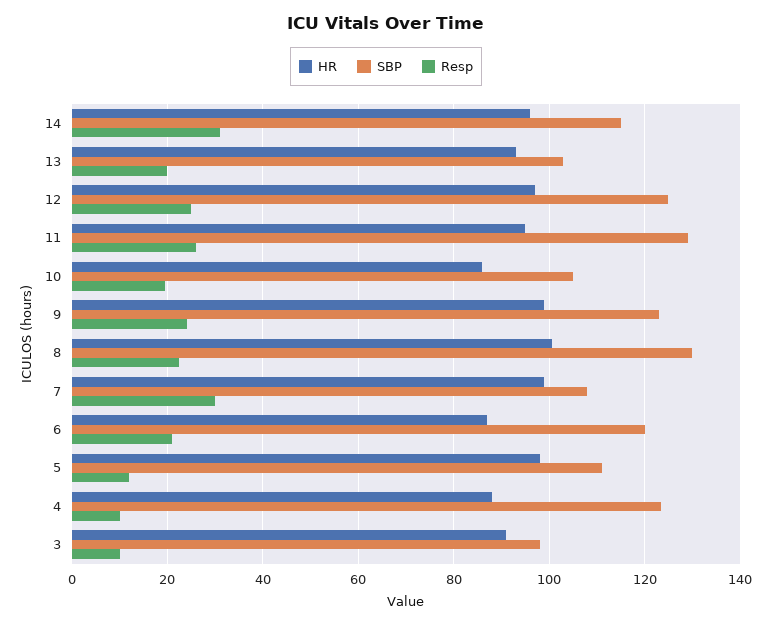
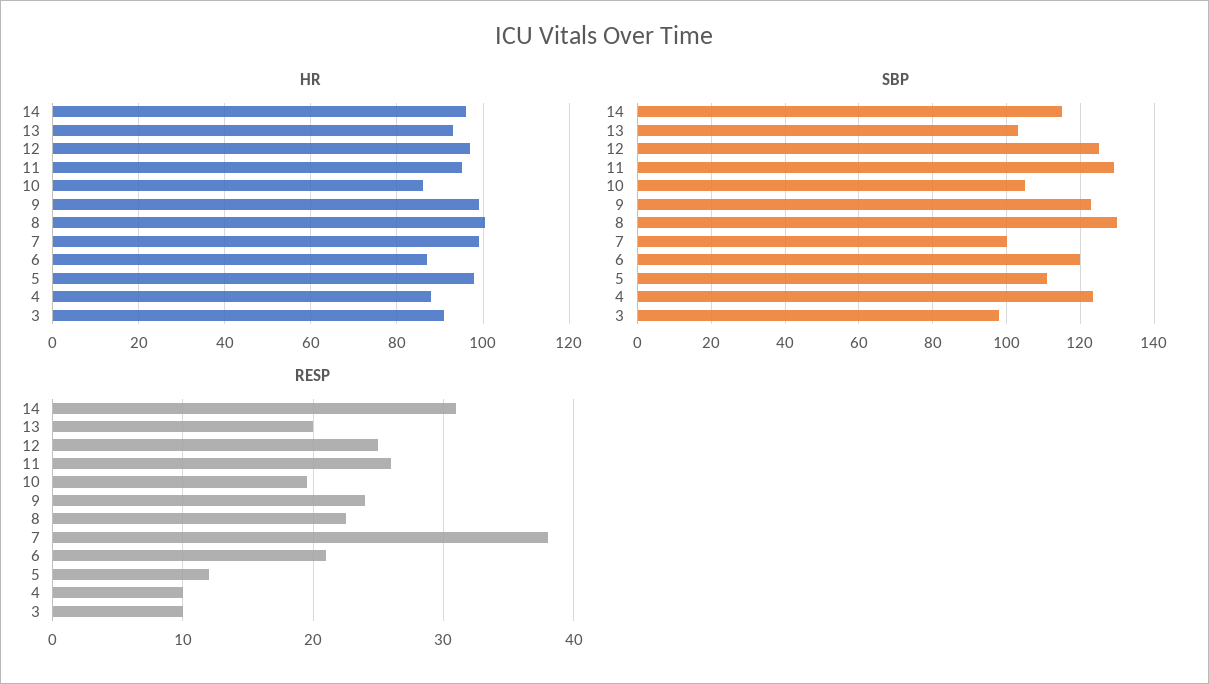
  {
    "HR": {
      "14": 96,
      "13": 94,
      "12": 98,
      "11": 96,
      "10": 86,
      "9": 100,
      "8": 100,
      "7": 100,
      "6": 88,
      "5": 98,
      "4": 88,
      "3": 92
    },
    "SBP": {
      "14": 116,
      "13": 104,
      "12": 126,
      "11": 130,
      "10": 106,
      "9": 124,
      "8": 130,
-     "7": 108,
+     "7": 100,
      "6": 120,
      "5": 112,
      "4": 124,
      "3": 98
    },
    "Resp": {
      "14": 31,
      "13": 20,
      "12": 25,
      "11": 26,
      "10": 20,
      "9": 24,
      "8": 23,
-     "7": 30,
+     "7": 38,
      "6": 21,
      "5": 12,
      "4": 10,
      "3": 10
    }
  }

